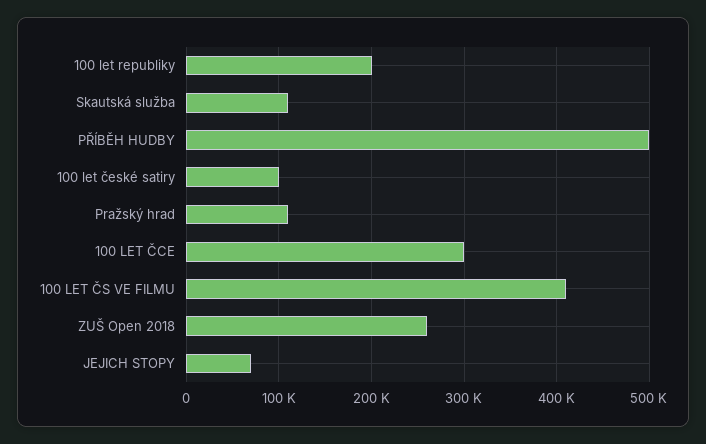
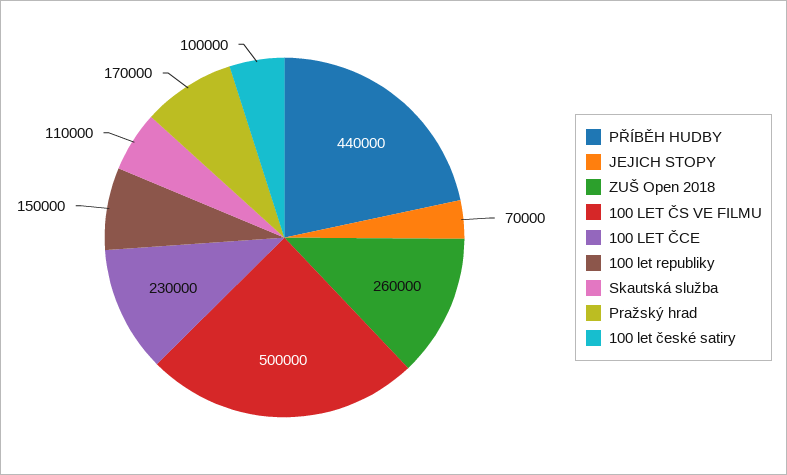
  {
-   "100 let republiky": 200000,
+   "100 let republiky": 150000,
    "Skautská služba": 110000,
-   "PŘÍBĚH HUDBY": 500000,
+   "PŘÍBĚH HUDBY": 440000,
    "100 let české satiry": 100000,
-   "Pražský hrad": 110000,
+   "Pražský hrad": 170000,
-   "100 LET ČCE": 300000,
+   "100 LET ČCE": 230000,
-   "100 LET ČS VE FILMU": 410000,
+   "100 LET ČS VE FILMU": 500000,
    "ZUŠ Open 2018": 260000,
    "JEJICH STOPY": 70000
  }

